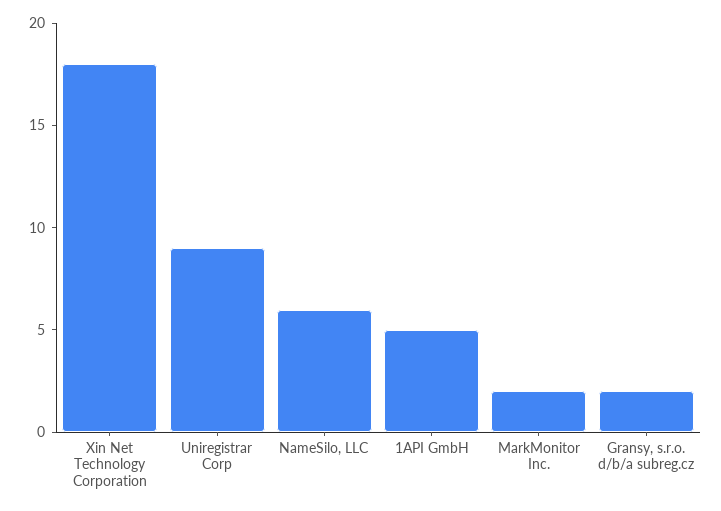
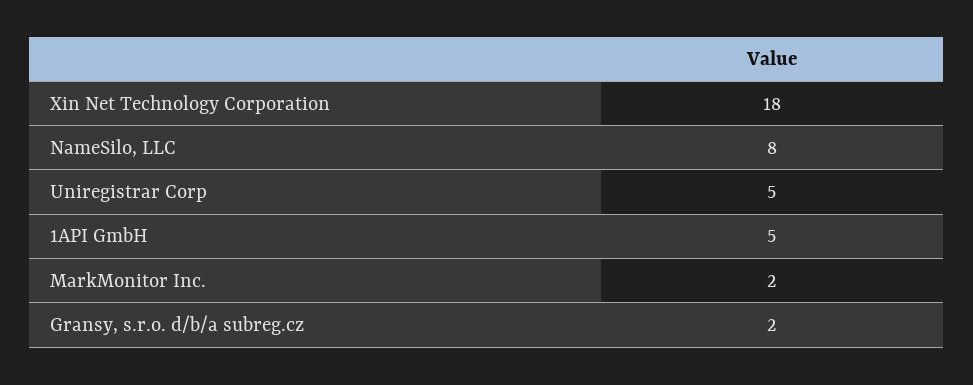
  {
    "Xin Net Technology Corporation": 18,
-   "Uniregistrar Corp": 9,
+   "Uniregistrar Corp": 5,
-   "NameSilo, LLC": 6,
+   "NameSilo, LLC": 8,
    "1API GmbH": 5,
    "MarkMonitor Inc.": 2,
    "Gransy, s.r.o. d/b/a subreg.cz": 2
  }

